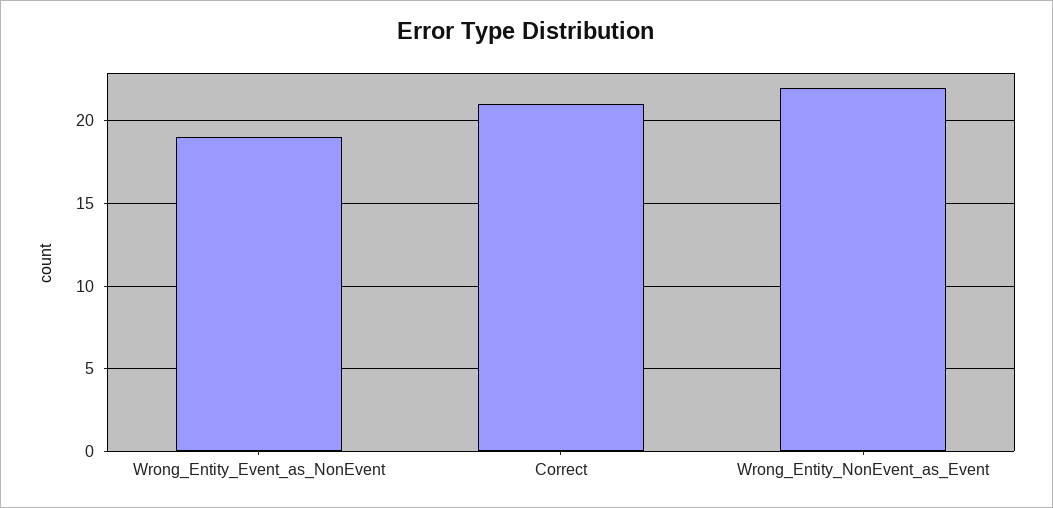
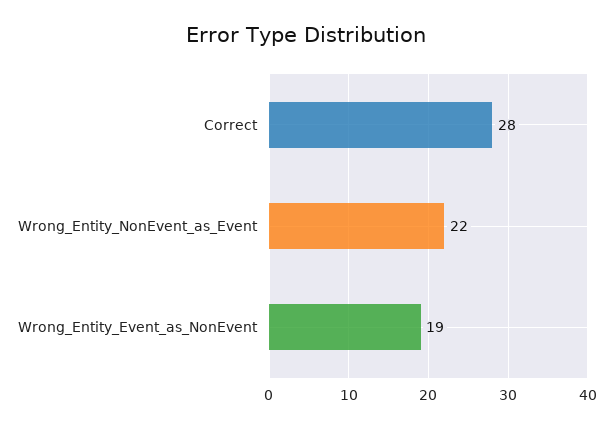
  {
    "Wrong_Entity_Event_as_NonEvent": 19,
-   "Correct": 21,
+   "Correct": 28,
    "Wrong_Entity_NonEvent_as_Event": 22
  }

